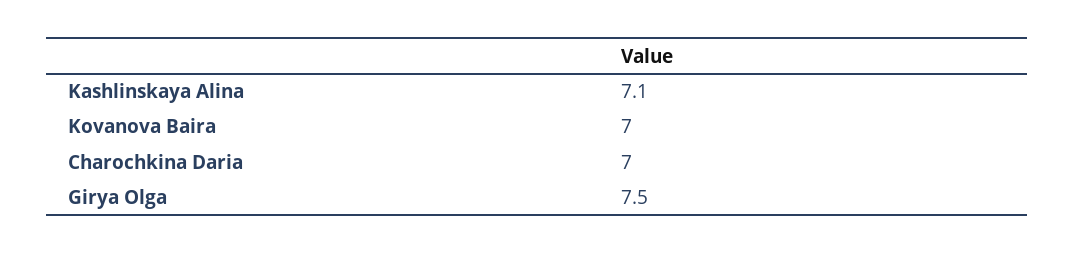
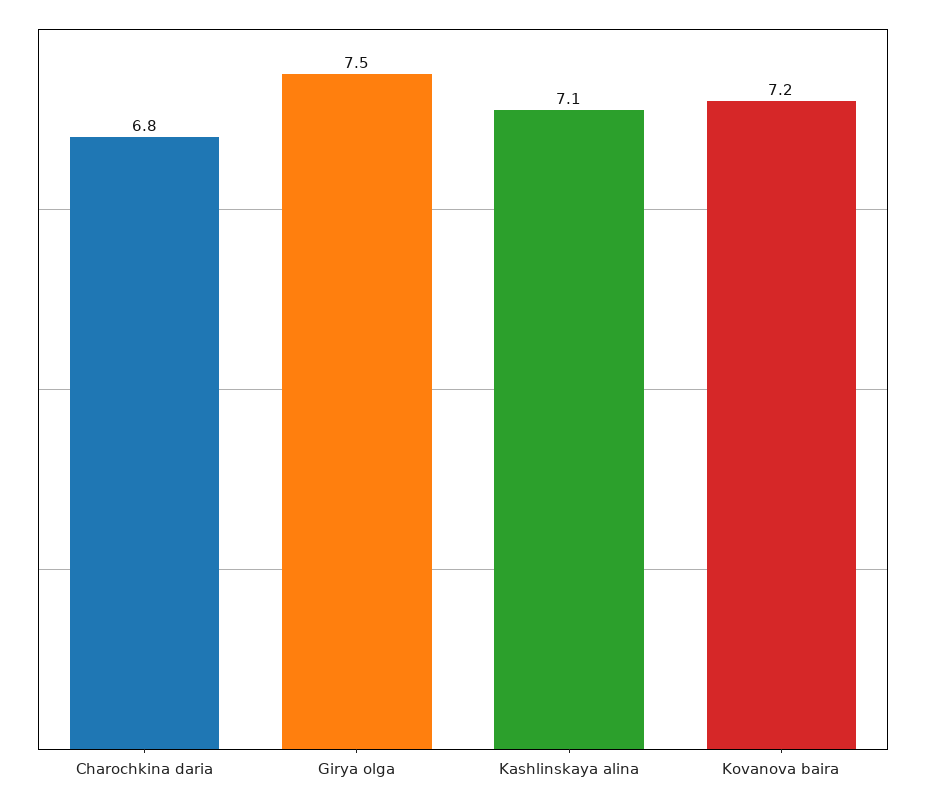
  {
    "Kashlinskaya Alina": 7.1,
-   "Kovanova Baira": 7,
+   "Kovanova Baira": 7.2,
-   "Charochkina Daria": 7,
+   "Charochkina Daria": 6.8,
    "Girya Olga": 7.5
  }

